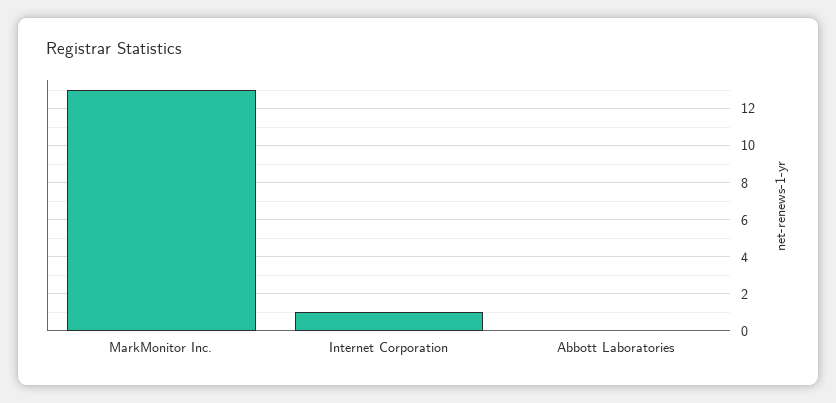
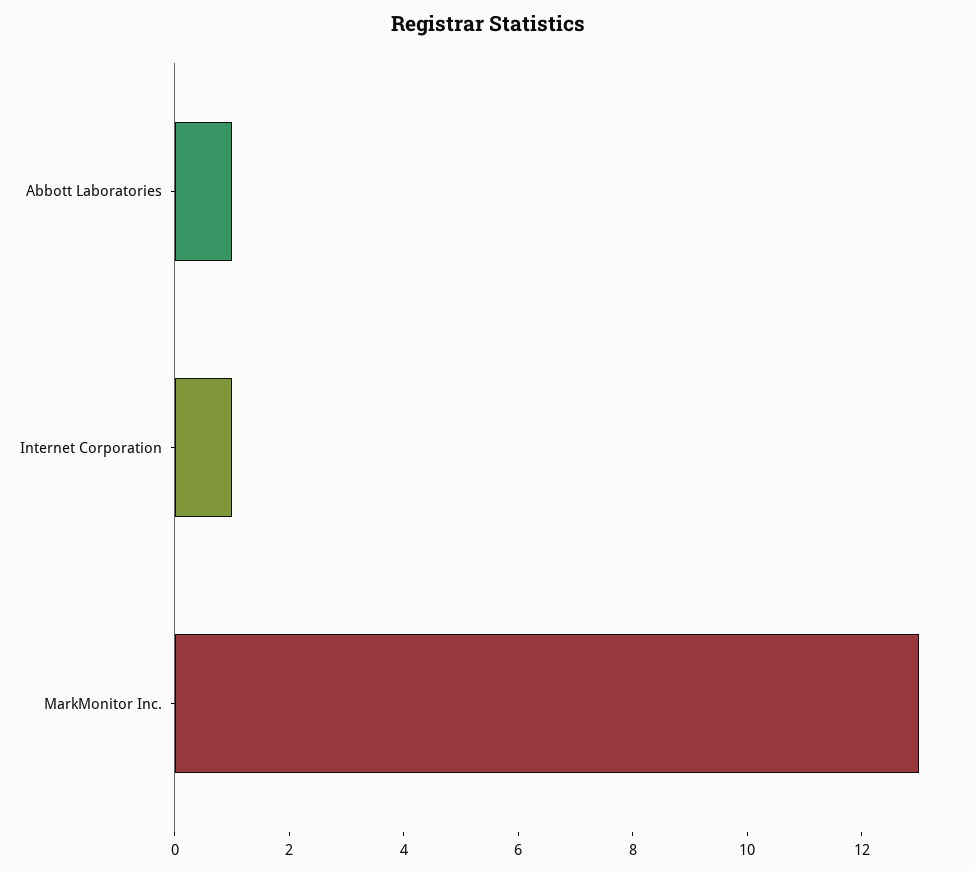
  {
    "MarkMonitor Inc.": 13,
    "Internet Corporation": 1,
-   "Abbott Laboratories": 0
+   "Abbott Laboratories": 1
  }

